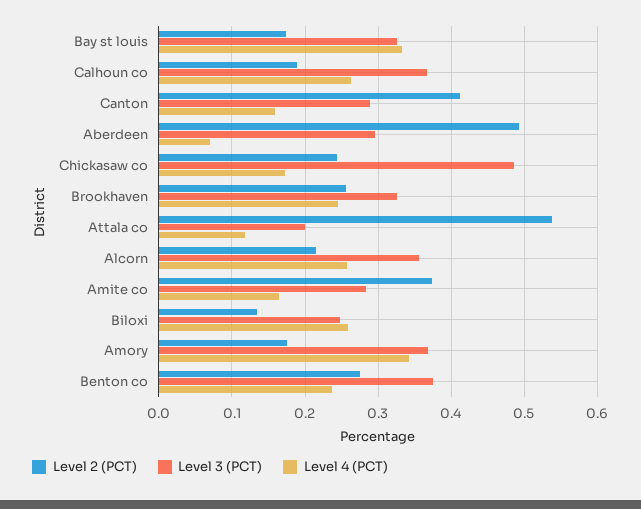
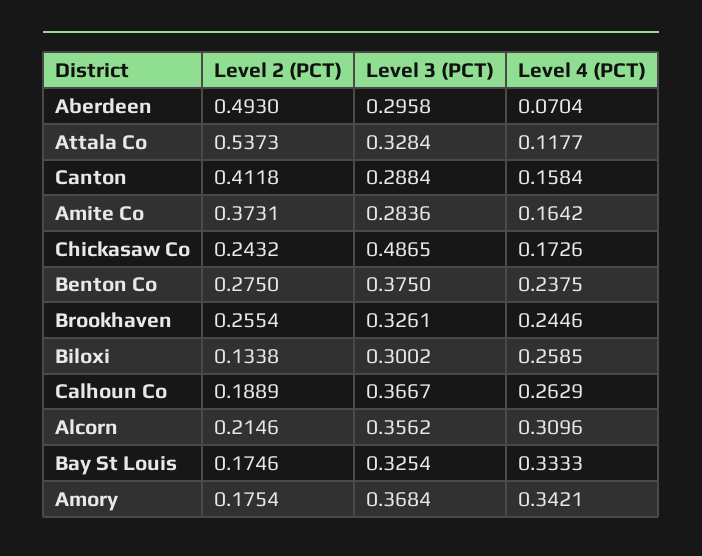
  {
    "Level 2 (PCT)": {
      "Bay st louis": 0.1746,
      "Calhoun co": 0.1889,
      "Canton": 0.4118,
      "Aberdeen": 0.493,
      "Chickasaw co": 0.2432,
      "Brookhaven": 0.2554,
      "Attala co": 0.5373,
      "Alcorn": 0.2146,
      "Amite co": 0.3731,
      "Biloxi": 0.1338,
      "Amory": 0.1754,
      "Benton co": 0.275
    },
    "Level 3 (PCT)": {
      "Bay st louis": 0.3254,
      "Calhoun co": 0.3667,
      "Canton": 0.2884,
      "Aberdeen": 0.2958,
      "Chickasaw co": 0.4865,
      "Brookhaven": 0.3261,
-     "Attala co": 0.2,
+     "Attala co": 0.3284,
      "Alcorn": 0.3562,
      "Amite co": 0.2836,
-     "Biloxi": 0.25,
+     "Biloxi": 0.3002,
      "Amory": 0.3684,
      "Benton co": 0.375
    },
    "Level 4 (PCT)": {
      "Bay st louis": 0.3333,
      "Calhoun co": 0.2629,
      "Canton": 0.1584,
      "Aberdeen": 0.0704,
      "Chickasaw co": 0.1726,
      "Brookhaven": 0.2446,
      "Attala co": 0.1177,
-     "Alcorn": 0.26,
+     "Alcorn": 0.3096,
      "Amite co": 0.1642,
      "Biloxi": 0.2585,
      "Amory": 0.3421,
      "Benton co": 0.2375
    }
  }

